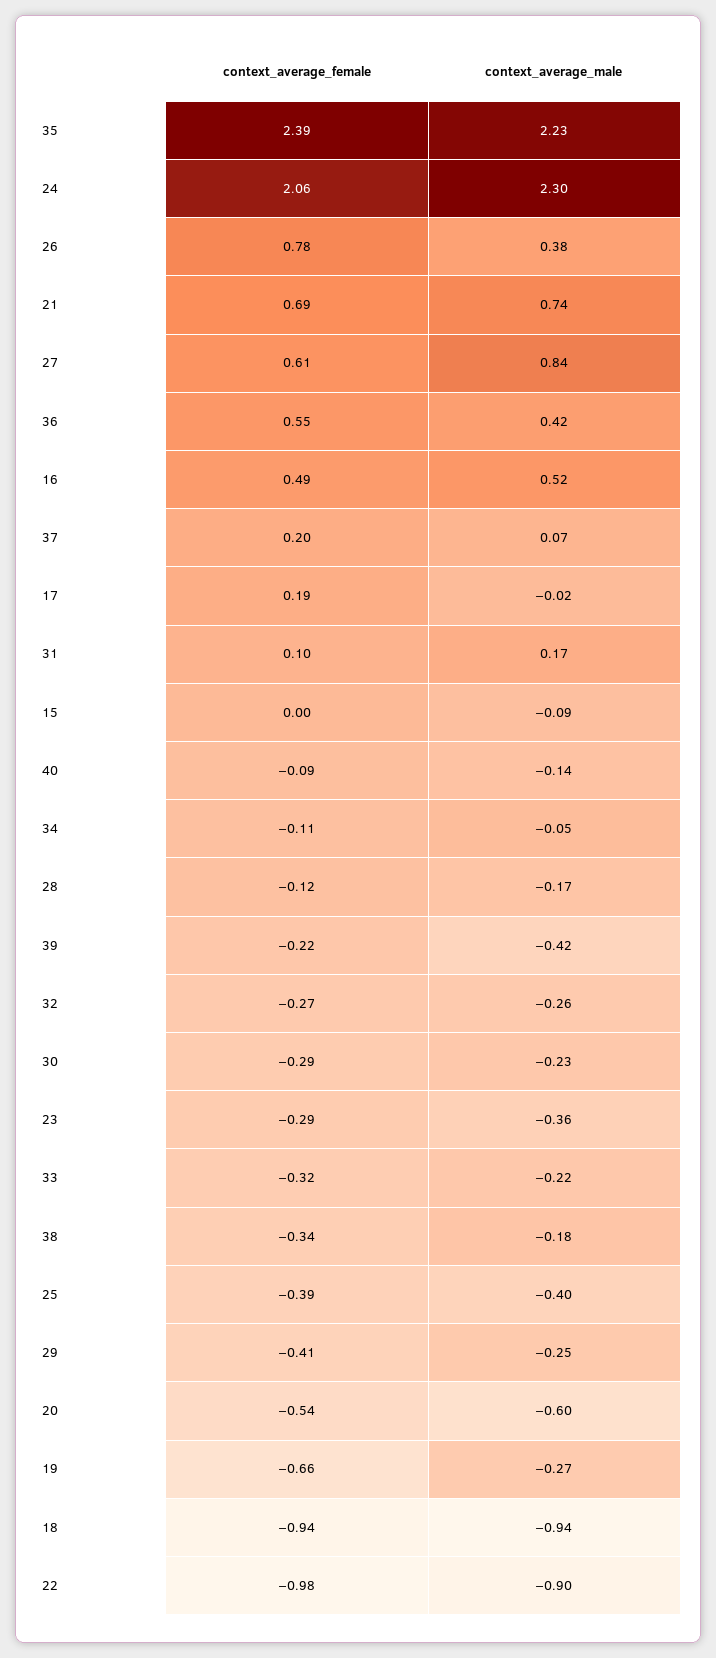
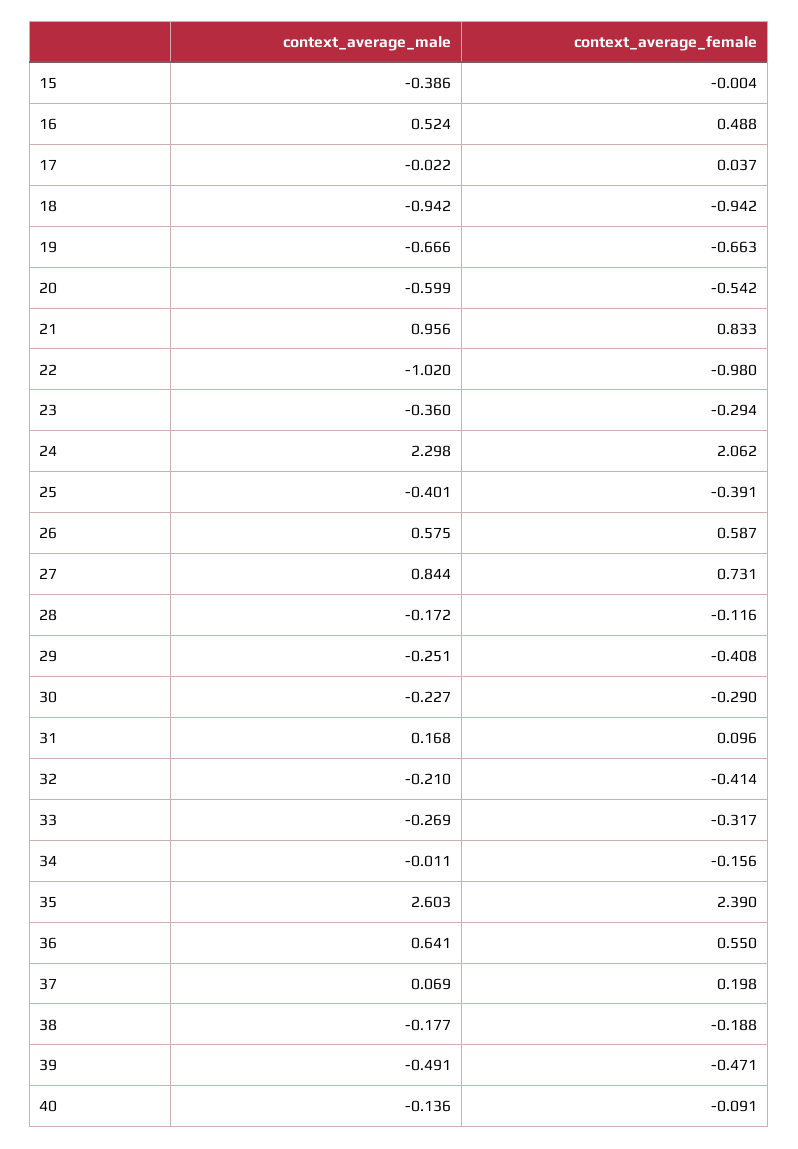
  {
    "context_average_female": {
      "35": 2.39,
      "24": 2.062,
-     "26": 0.78,
+     "26": 0.587,
-     "21": 0.69,
+     "21": 0.833,
-     "27": 0.61,
+     "27": 0.731,
      "36": 0.55,
      "16": 0.488,
      "37": 0.198,
-     "17": 0.19,
+     "17": 0.037,
      "31": 0.096,
      "15": -0.004,
      "40": -0.091,
-     "34": -0.11,
+     "34": -0.156,
      "28": -0.116,
-     "39": -0.22,
+     "39": -0.471,
-     "32": -0.27,
+     "32": -0.414,
      "30": -0.29,
      "23": -0.294,
      "33": -0.317,
-     "38": -0.34,
+     "38": -0.188,
      "25": -0.391,
      "29": -0.408,
      "20": -0.542,
      "19": -0.663,
      "18": -0.942,
      "22": -0.98
    },
    "context_average_male": {
-     "35": 2.23,
+     "35": 2.603,
      "24": 2.298,
-     "26": 0.38,
+     "26": 0.575,
-     "21": 0.74,
+     "21": 0.956,
      "27": 0.844,
-     "36": 0.42,
+     "36": 0.641,
      "16": 0.524,
      "37": 0.069,
      "17": -0.022,
      "31": 0.168,
-     "15": -0.09,
+     "15": -0.386,
      "40": -0.136,
-     "34": -0.05,
+     "34": -0.011,
      "28": -0.172,
-     "39": -0.42,
+     "39": -0.491,
-     "32": -0.26,
+     "32": -0.21,
      "30": -0.227,
      "23": -0.36,
-     "33": -0.22,
+     "33": -0.269,
      "38": -0.177,
      "25": -0.401,
      "29": -0.251,
      "20": -0.599,
-     "19": -0.27,
+     "19": -0.666,
      "18": -0.942,
-     "22": -0.9
+     "22": -1.02
    }
  }

